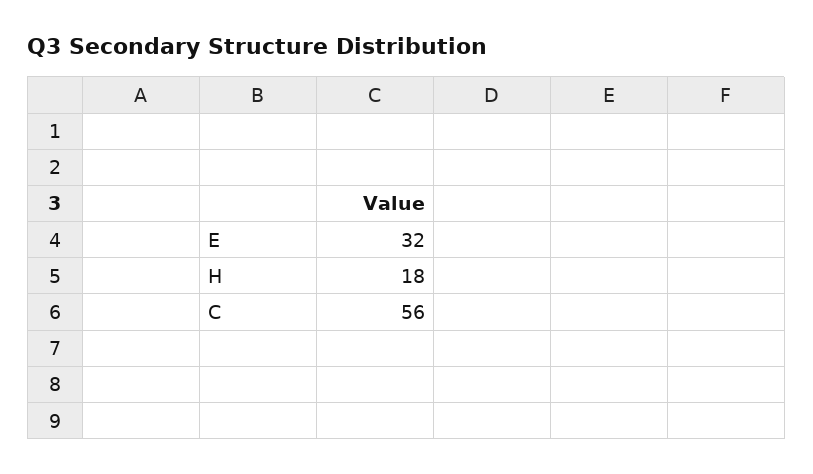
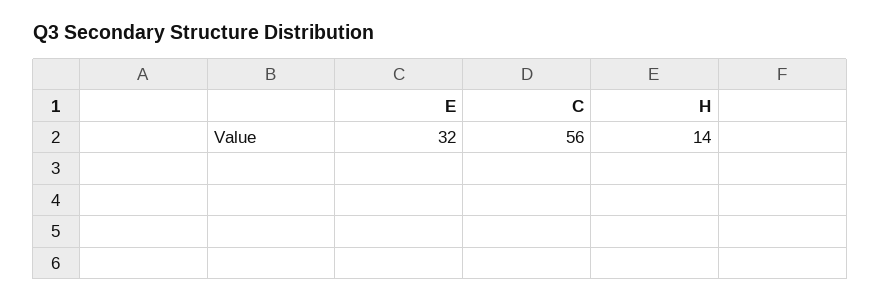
  {
    "E": 32,
-   "H": 18,
+   "H": 14,
    "C": 56
  }

